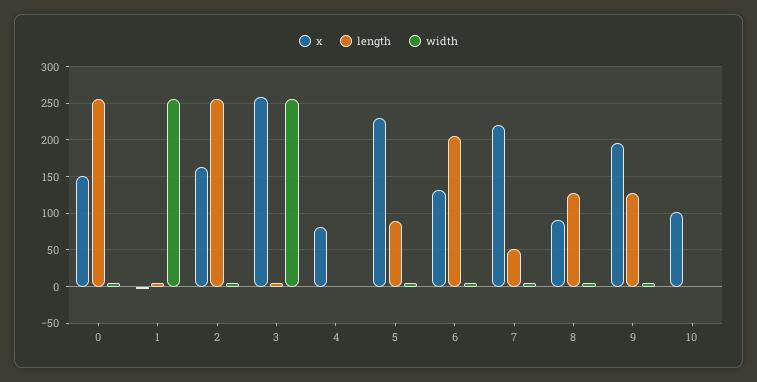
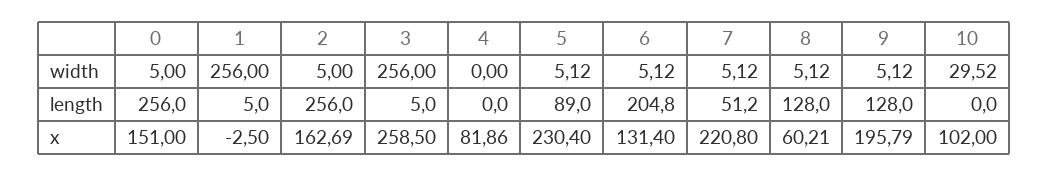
  {
    "x": {
      "0": 151,
      "1": -2.5,
      "2": 162.69,
      "3": 258.5,
      "4": 81.86,
      "5": 230.4,
      "6": 131.4,
      "7": 220.8,
-     "8": 90,
+     "8": 60.21,
      "9": 195.79,
      "10": 102
    },
    "length": {
      "0": 256,
      "1": 5,
      "2": 256,
      "3": 5,
      "4": 0,
      "5": 89,
      "6": 204.8,
      "7": 51.2,
      "8": 128,
      "9": 128,
      "10": 0
    },
    "width": {
      "0": 5,
      "1": 256,
      "2": 5,
      "3": 256,
      "4": 0,
      "5": 5.12,
      "6": 5.12,
      "7": 5.12,
      "8": 5.12,
      "9": 5.12,
-     "10": 0
+     "10": 29.52
    }
  }

